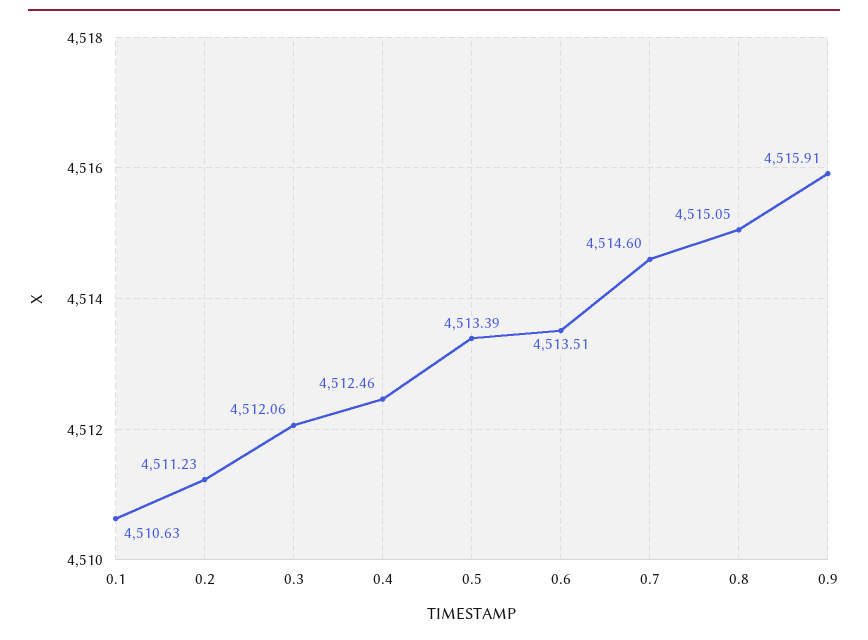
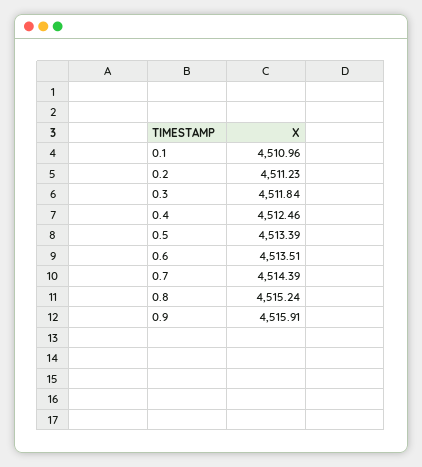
  {
-   "0.1": 4510.63,
+   "0.1": 4510.96,
    "0.2": 4511.23,
-   "0.3": 4512.06,
+   "0.3": 4511.84,
    "0.4": 4512.46,
    "0.5": 4513.39,
    "0.6": 4513.51,
-   "0.7": 4514.6,
+   "0.7": 4514.39,
-   "0.8": 4515.05,
+   "0.8": 4515.24,
    "0.9": 4515.91
  }

